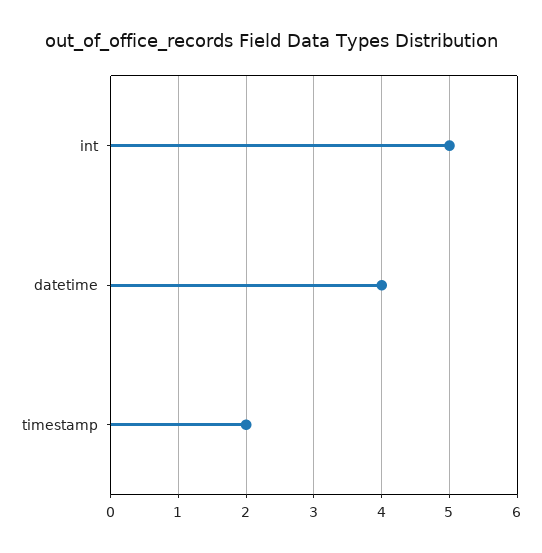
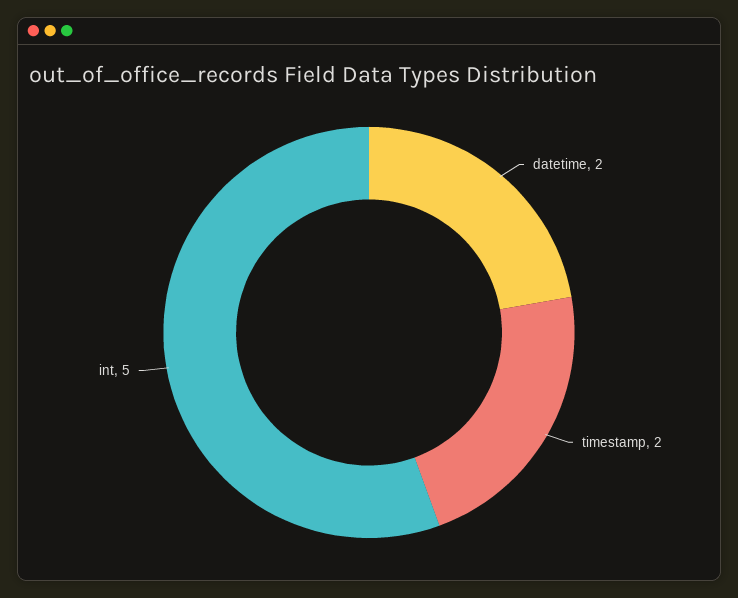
  {
    "int": 5,
-   "datetime": 4,
+   "datetime": 2,
    "timestamp": 2
  }

